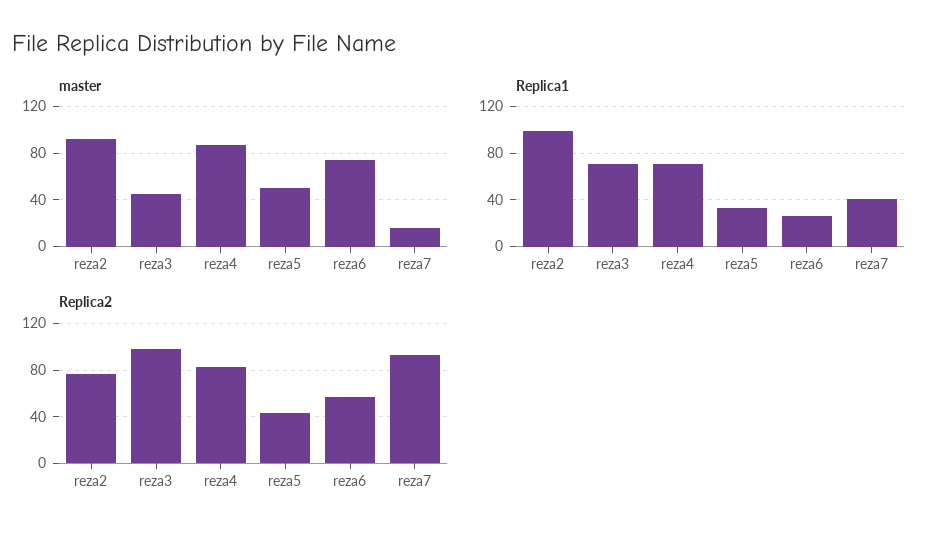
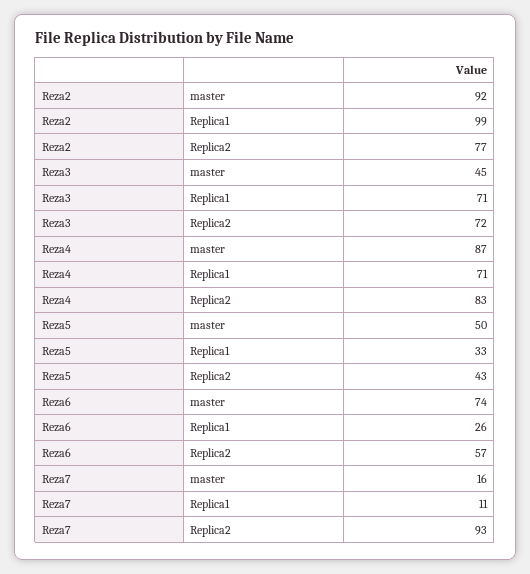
  {
    "master": {
      "reza2": 92,
      "reza3": 45,
      "reza4": 87,
      "reza5": 50,
      "reza6": 74,
      "reza7": 16
    },
    "Replica1": {
      "reza2": 99,
      "reza3": 71,
      "reza4": 71,
      "reza5": 33,
      "reza6": 26,
-     "reza7": 40
+     "reza7": 11
    },
    "Replica2": {
      "reza2": 77,
-     "reza3": 100,
+     "reza3": 72,
      "reza4": 83,
      "reza5": 43,
      "reza6": 57,
      "reza7": 93
    }
  }

